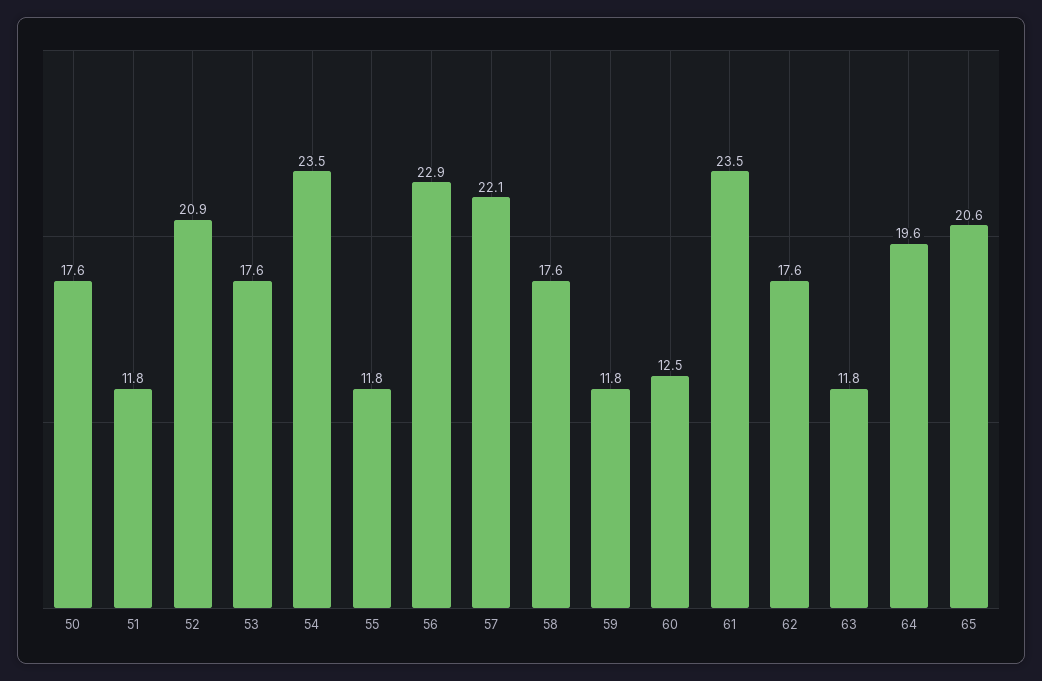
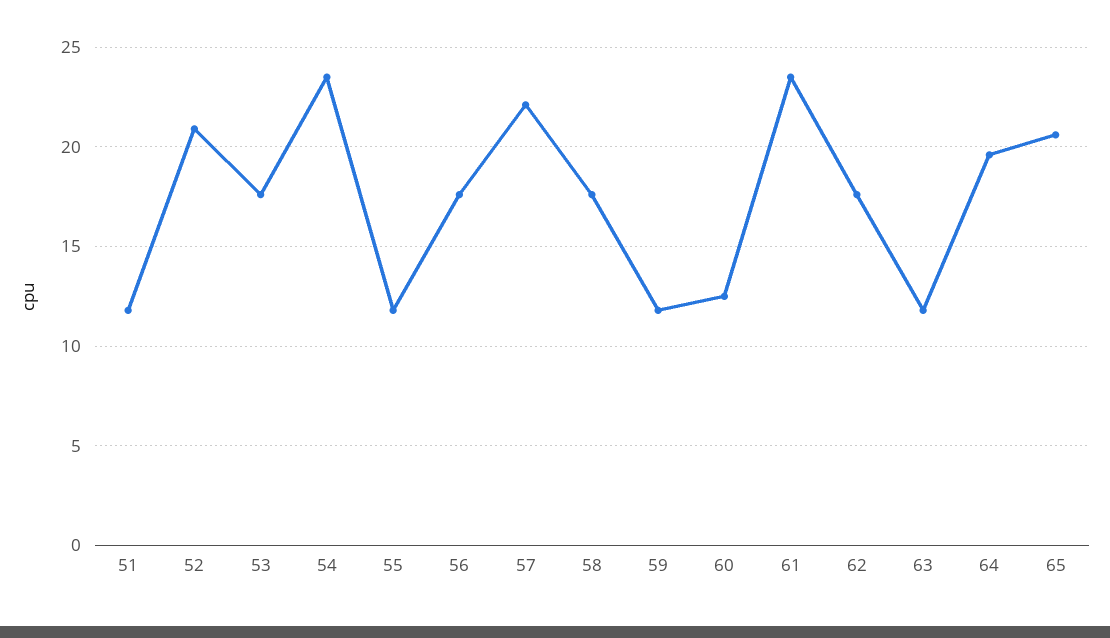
  {
-   "50": 17.6,
    "51": 11.8,
    "52": 20.9,
    "53": 17.6,
    "54": 23.5,
    "55": 11.8,
-   "56": 22.9,
+   "56": 17.5,
    "57": 22.1,
    "58": 17.6,
    "59": 11.8,
    "60": 12.5,
    "61": 23.5,
    "62": 17.6,
    "63": 11.8,
    "64": 19.6,
    "65": 20.6
  }

